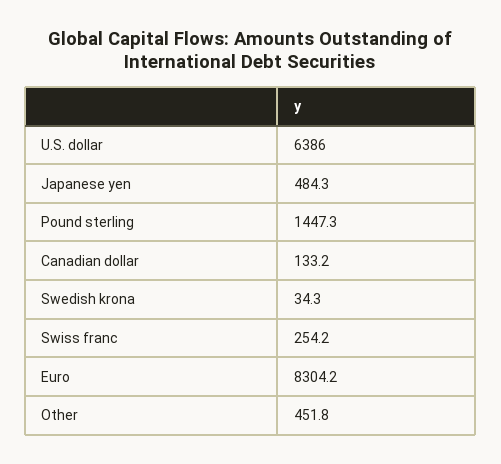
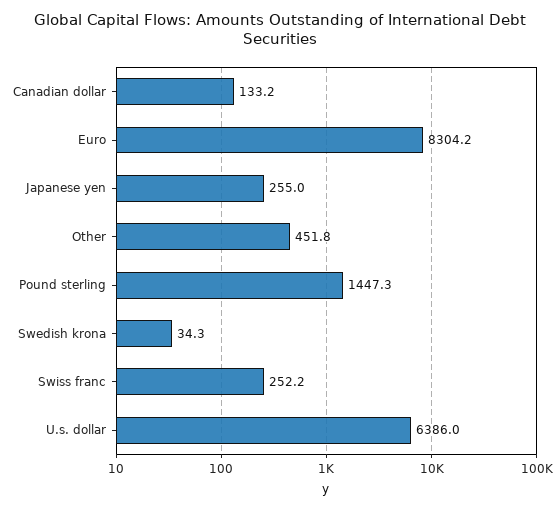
  {
    "U.S. dollar": 6386,
-   "Japanese yen": 484.3,
+   "Japanese yen": 255,
    "Pound sterling": 1447.3,
    "Canadian dollar": 133.2,
    "Swedish krona": 34.3,
-   "Swiss franc": 254.2,
+   "Swiss franc": 252.2,
    "Euro": 8304.2,
    "Other": 451.8
  }

